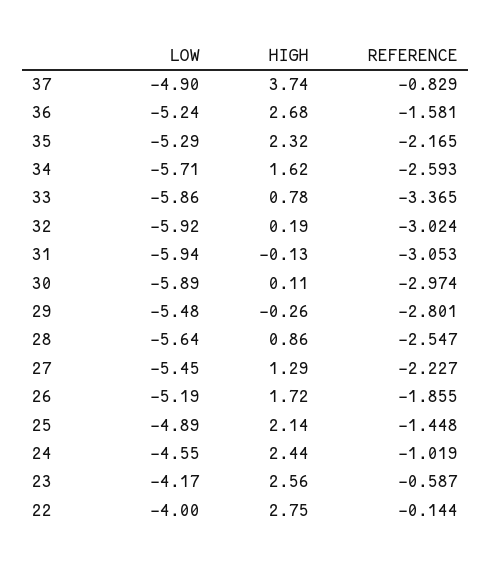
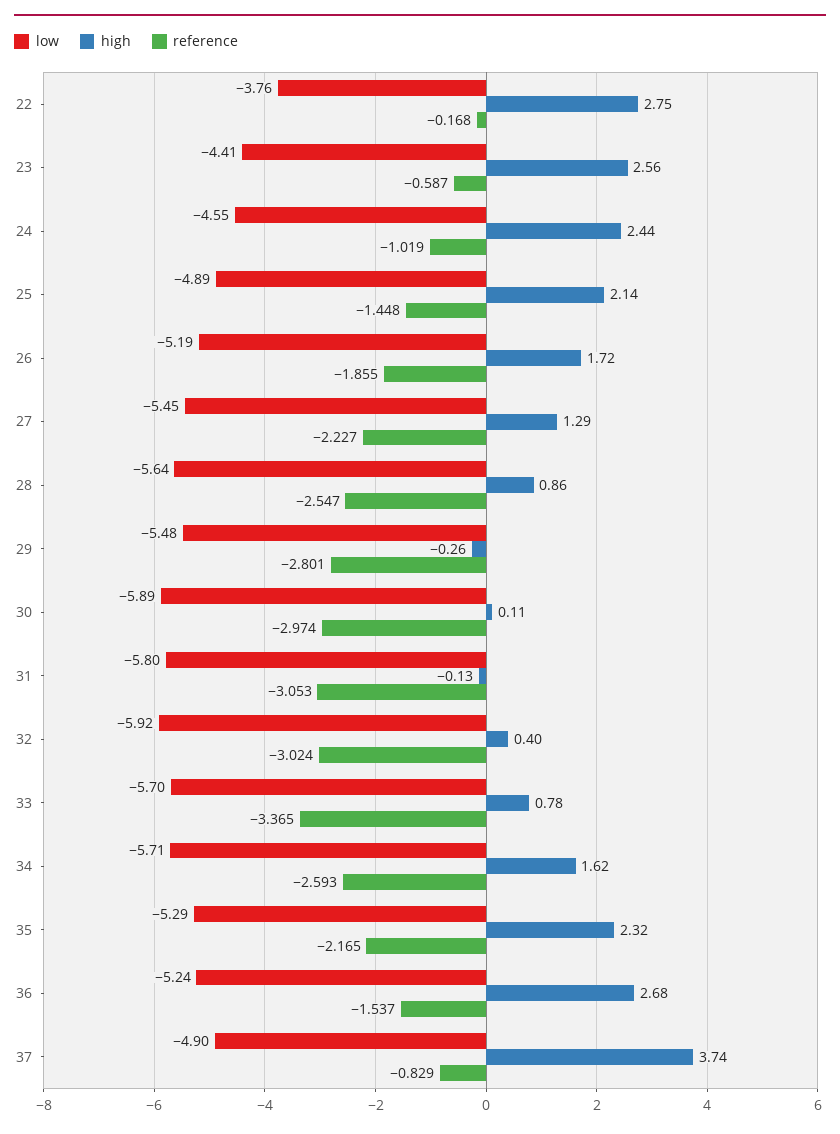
  {
    "LOW": {
      "37": -4.9,
      "36": -5.24,
      "35": -5.29,
      "34": -5.71,
-     "33": -5.86,
+     "33": -5.7,
      "32": -5.92,
-     "31": -5.94,
+     "31": -5.8,
      "30": -5.89,
      "29": -5.48,
      "28": -5.64,
      "27": -5.45,
      "26": -5.19,
      "25": -4.89,
      "24": -4.55,
-     "23": -4.17,
+     "23": -4.41,
-     "22": -4
+     "22": -3.76
    },
    "HIGH": {
      "37": 3.74,
      "36": 2.68,
      "35": 2.32,
      "34": 1.62,
      "33": 0.78,
-     "32": 0.19,
+     "32": 0.4,
      "31": -0.13,
      "30": 0.11,
      "29": -0.26,
      "28": 0.86,
      "27": 1.29,
      "26": 1.72,
      "25": 2.14,
      "24": 2.44,
      "23": 2.56,
      "22": 2.75
    },
    "REFERENCE": {
      "37": -0.829,
-     "36": -1.581,
+     "36": -1.537,
      "35": -2.165,
      "34": -2.593,
      "33": -3.365,
      "32": -3.024,
      "31": -3.053,
      "30": -2.974,
      "29": -2.801,
      "28": -2.547,
      "27": -2.227,
      "26": -1.855,
      "25": -1.448,
      "24": -1.019,
      "23": -0.587,
-     "22": -0.144
+     "22": -0.168
    }
  }

